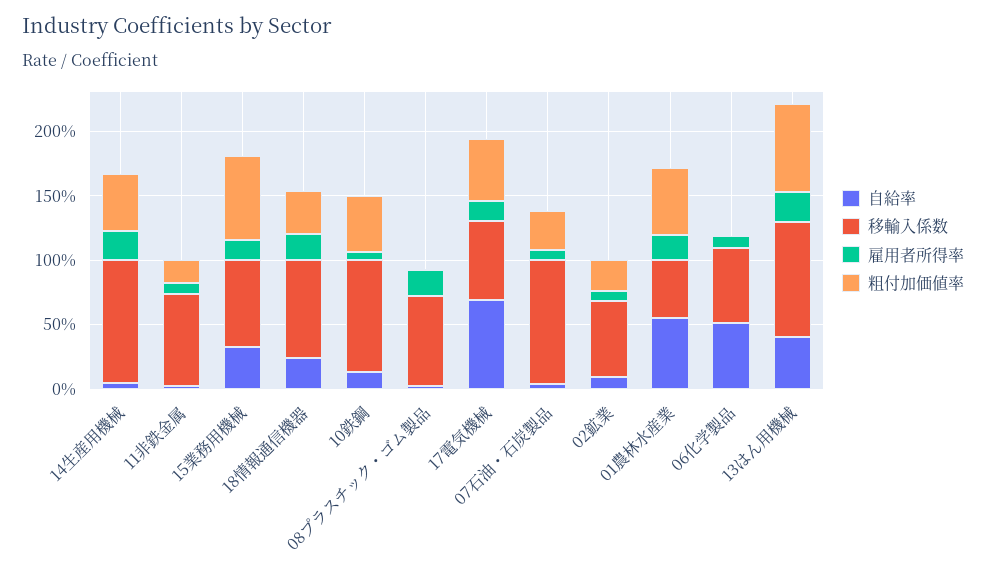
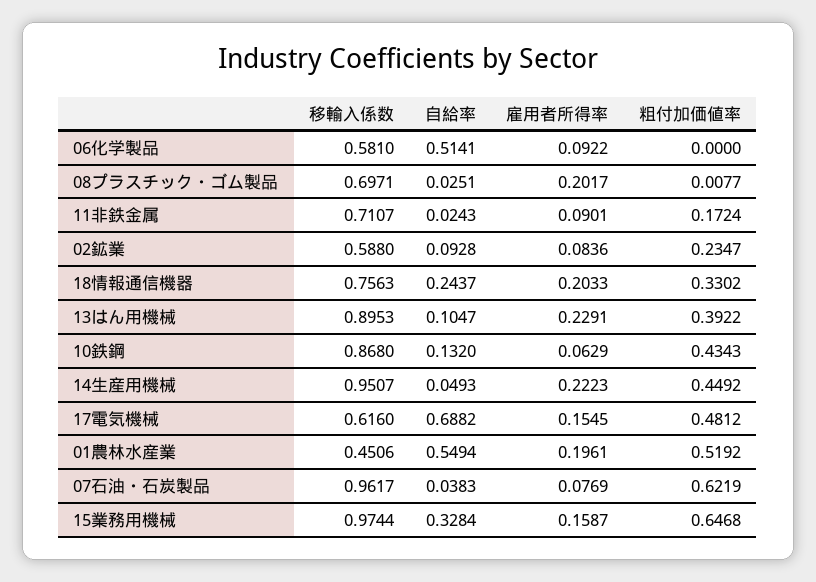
  {
    "自給率": {
      "14生産用機械": 0.0493,
      "11非鉄金属": 0.0243,
      "15業務用機械": 0.3284,
      "18情報通信機器": 0.2437,
      "10鉄鋼": 0.132,
      "08プラスチック・ゴム製品": 0.0251,
      "17電気機械": 0.6882,
      "07石油・石炭製品": 0.0383,
      "02鉱業": 0.0928,
      "01農林水産業": 0.5494,
      "06化学製品": 0.5141,
-     "13はん用機械": 0.4
+     "13はん用機械": 0.1047
    },
    "移輸入係数": {
      "14生産用機械": 0.9507,
      "11非鉄金属": 0.7107,
-     "15業務用機械": 0.7,
+     "15業務用機械": 0.9744,
      "18情報通信機器": 0.7563,
      "10鉄鋼": 0.868,
      "08プラスチック・ゴム製品": 0.6971,
      "17電気機械": 0.616,
      "07石油・石炭製品": 0.9617,
      "02鉱業": 0.588,
      "01農林水産業": 0.4506,
      "06化学製品": 0.581,
      "13はん用機械": 0.8953
    },
    "雇用者所得率": {
      "14生産用機械": 0.2223,
      "11非鉄金属": 0.0901,
      "15業務用機械": 0.1587,
      "18情報通信機器": 0.2033,
      "10鉄鋼": 0.0629,
      "08プラスチック・ゴム製品": 0.2017,
      "17電気機械": 0.1545,
      "07石油・石炭製品": 0.0769,
      "02鉱業": 0.0836,
      "01農林水産業": 0.1961,
      "06化学製品": 0.0922,
      "13はん用機械": 0.2291
    },
    "粗付加価値率": {
      "14生産用機械": 0.4492,
      "11非鉄金属": 0.1724,
      "15業務用機械": 0.6468,
      "18情報通信機器": 0.3302,
      "10鉄鋼": 0.4343,
      "08プラスチック・ゴム製品": 0.0077,
      "17電気機械": 0.4812,
-     "07石油・石炭製品": 0.3,
+     "07石油・石炭製品": 0.6219,
      "02鉱業": 0.2347,
      "01農林水産業": 0.5192,
      "06化学製品": 0,
-     "13はん用機械": 0.7
+     "13はん用機械": 0.3922
    }
  }

